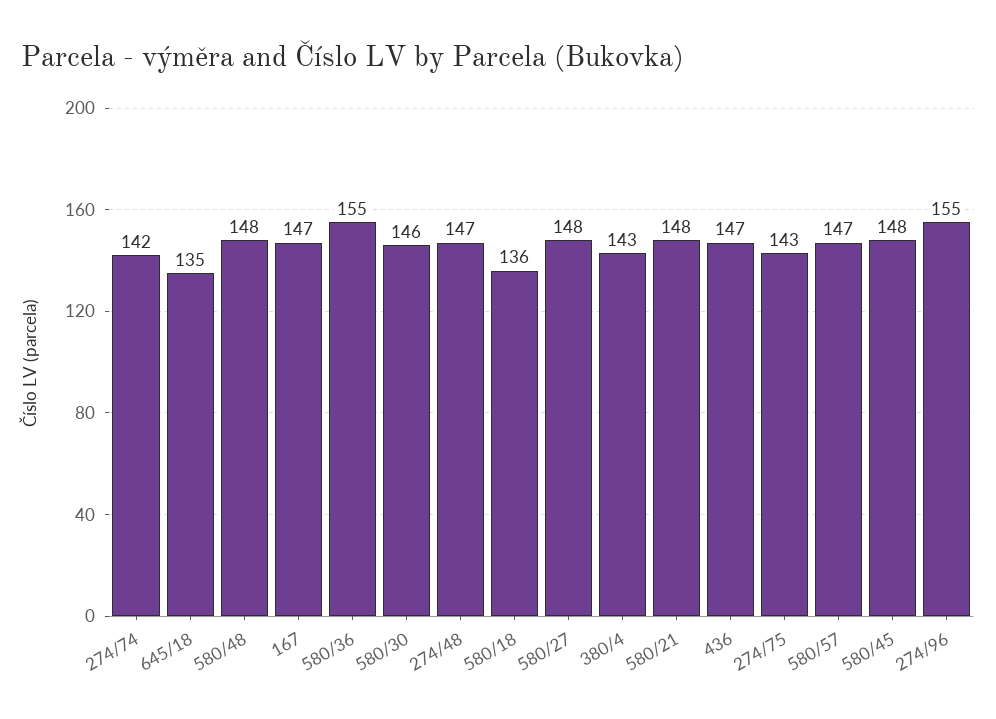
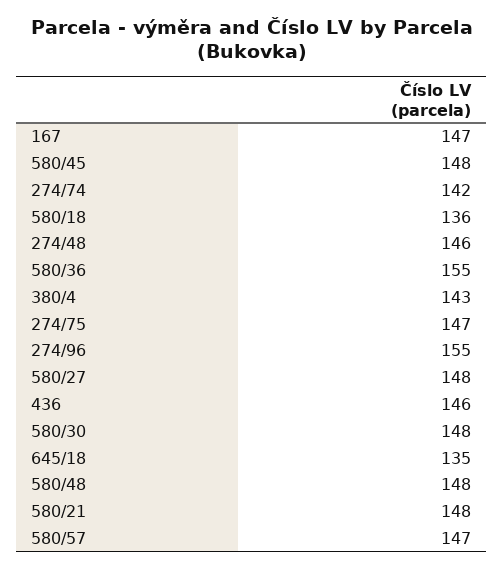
  {
    "274/74": 142,
    "645/18": 135,
    "580/48": 148,
    "167": 147,
    "580/36": 155,
-   "580/30": 146,
+   "580/30": 148,
-   "274/48": 147,
+   "274/48": 146,
    "580/18": 136,
    "580/27": 148,
    "380/4": 143,
    "580/21": 148,
-   "436": 147,
+   "436": 146,
-   "274/75": 143,
+   "274/75": 147,
    "580/57": 147,
    "580/45": 148,
    "274/96": 155
  }

